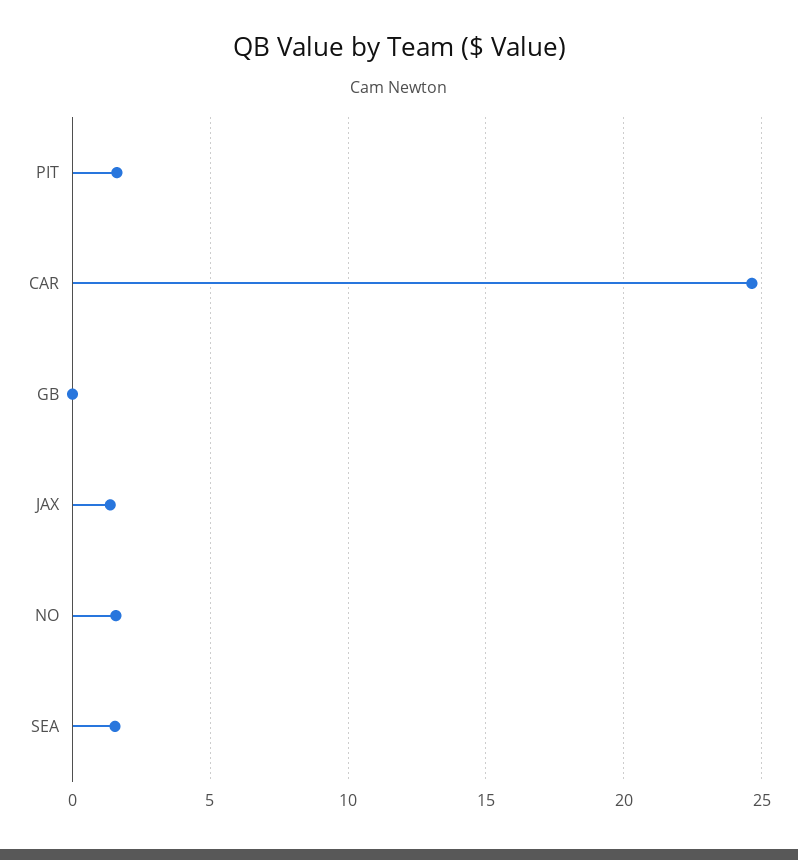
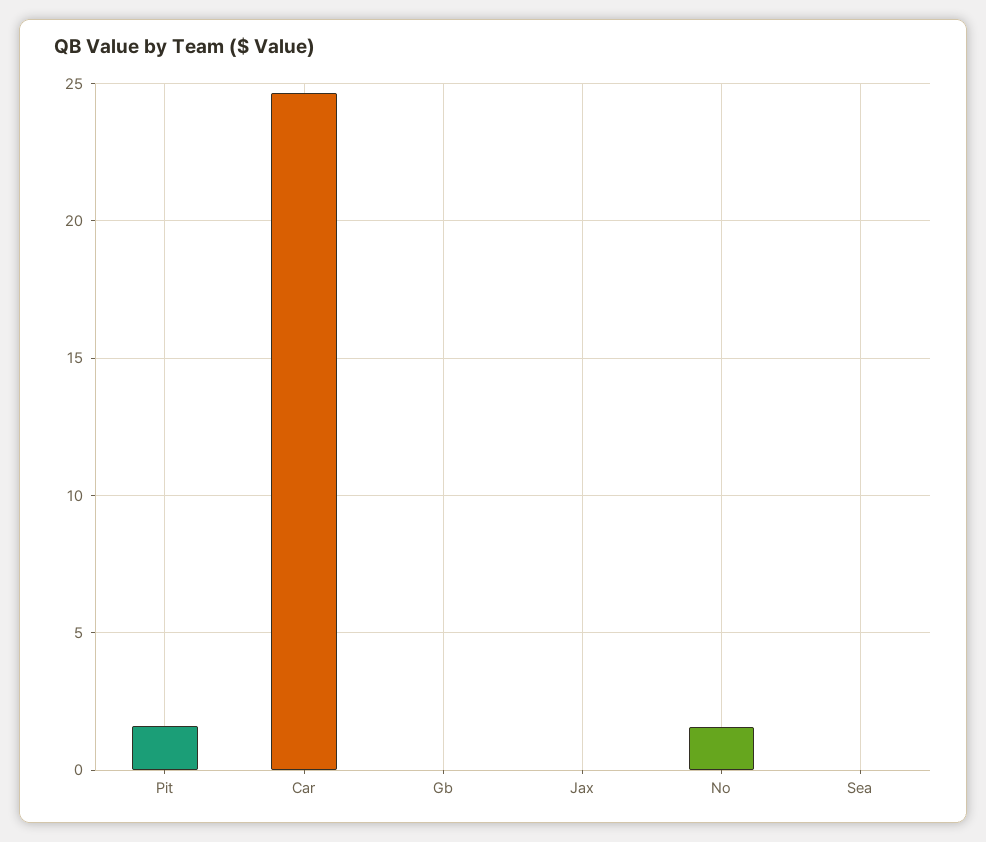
  {
    "PIT": 1.5,
    "CAR": 24.5,
    "GB": 0,
-   "JAX": 1.5,
+   "JAX": 0,
    "NO": 1.5,
-   "SEA": 1.5
+   "SEA": 0
  }

